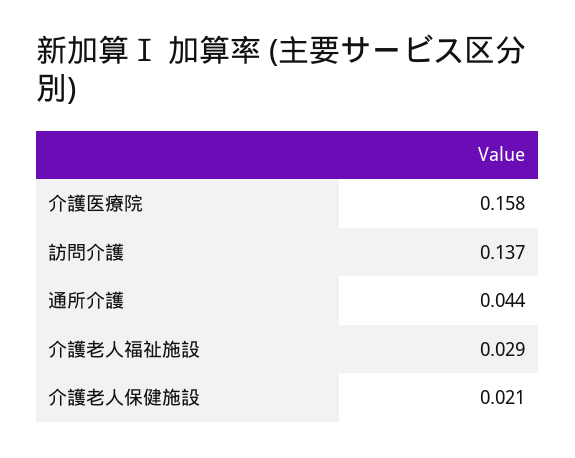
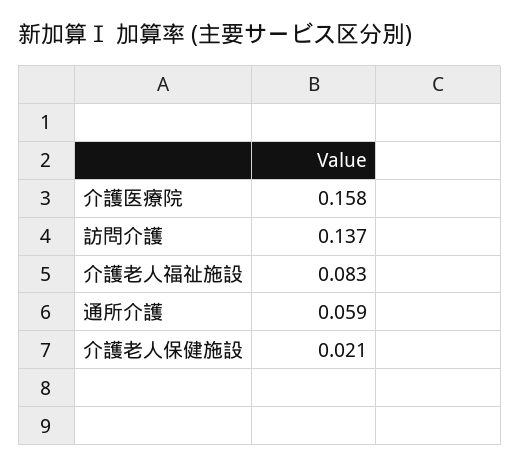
  {
    "介護医療院": 0.158,
    "訪問介護": 0.137,
-   "通所介護": 0.044,
+   "通所介護": 0.059,
-   "介護老人福祉施設": 0.029,
+   "介護老人福祉施設": 0.083,
    "介護老人保健施設": 0.021
  }

